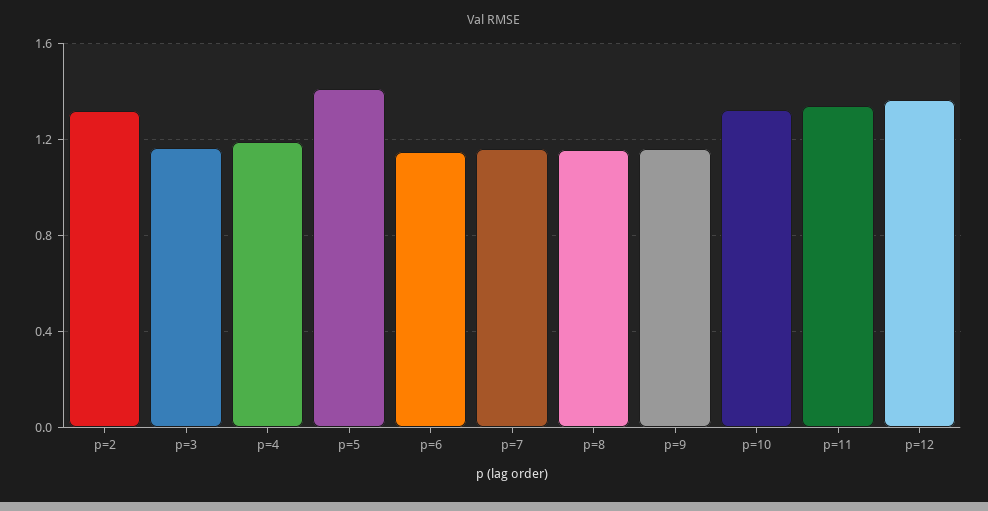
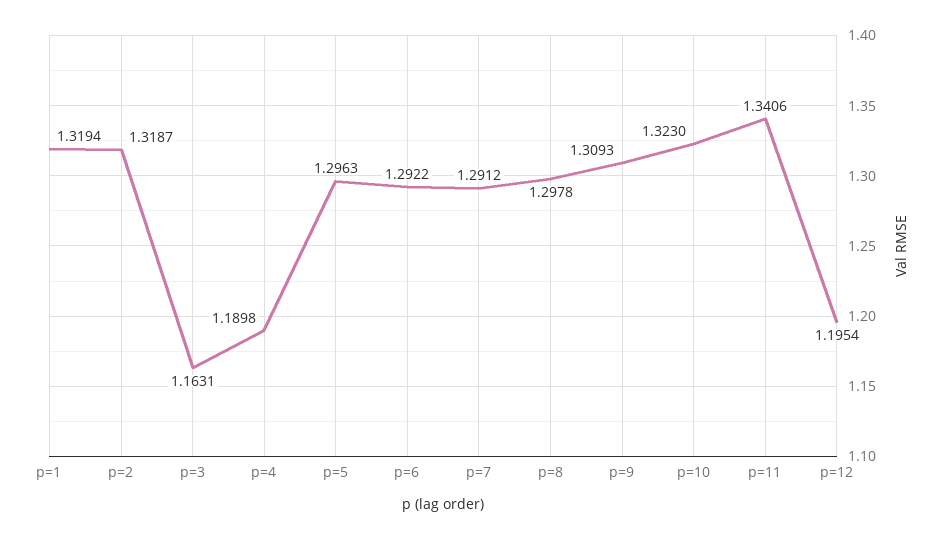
  {
    "p=2": 1.3187,
    "p=3": 1.1631,
    "p=4": 1.1898,
-   "p=5": 1.4,
+   "p=5": 1.2963,
-   "p=6": 1.15,
+   "p=6": 1.2922,
-   "p=7": 1.15,
+   "p=7": 1.2912,
-   "p=8": 1.15,
+   "p=8": 1.2978,
-   "p=9": 1.15,
+   "p=9": 1.3093,
    "p=10": 1.323,
    "p=11": 1.3406,
-   "p=12": 1.35
+   "p=12": 1.1954,
+   "p=1": 1.3194
  }

